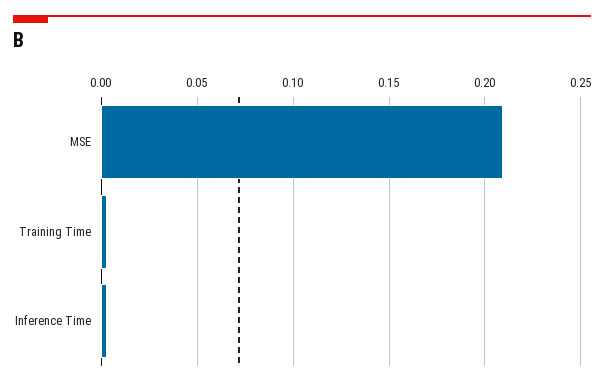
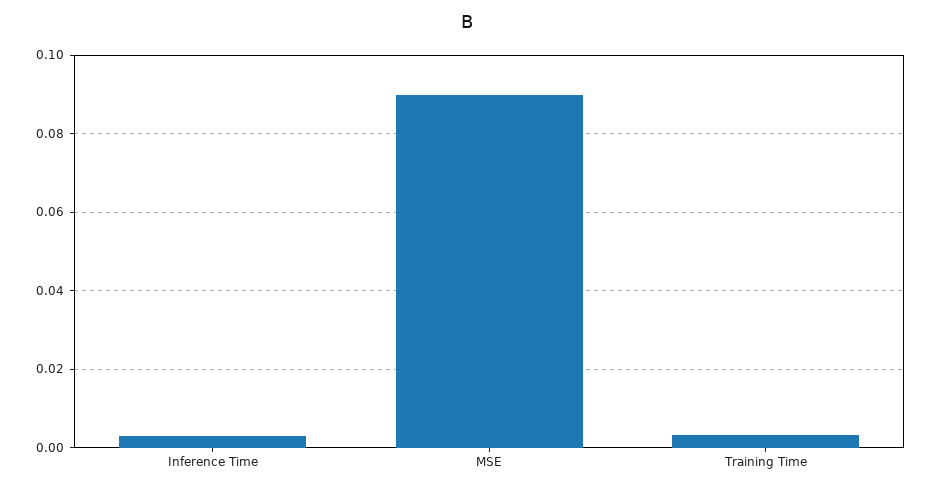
  {
-   "MSE": 0.21,
+   "MSE": 0.09,
    "Training Time": 0.004,
    "Inference Time": 0.004
  }

